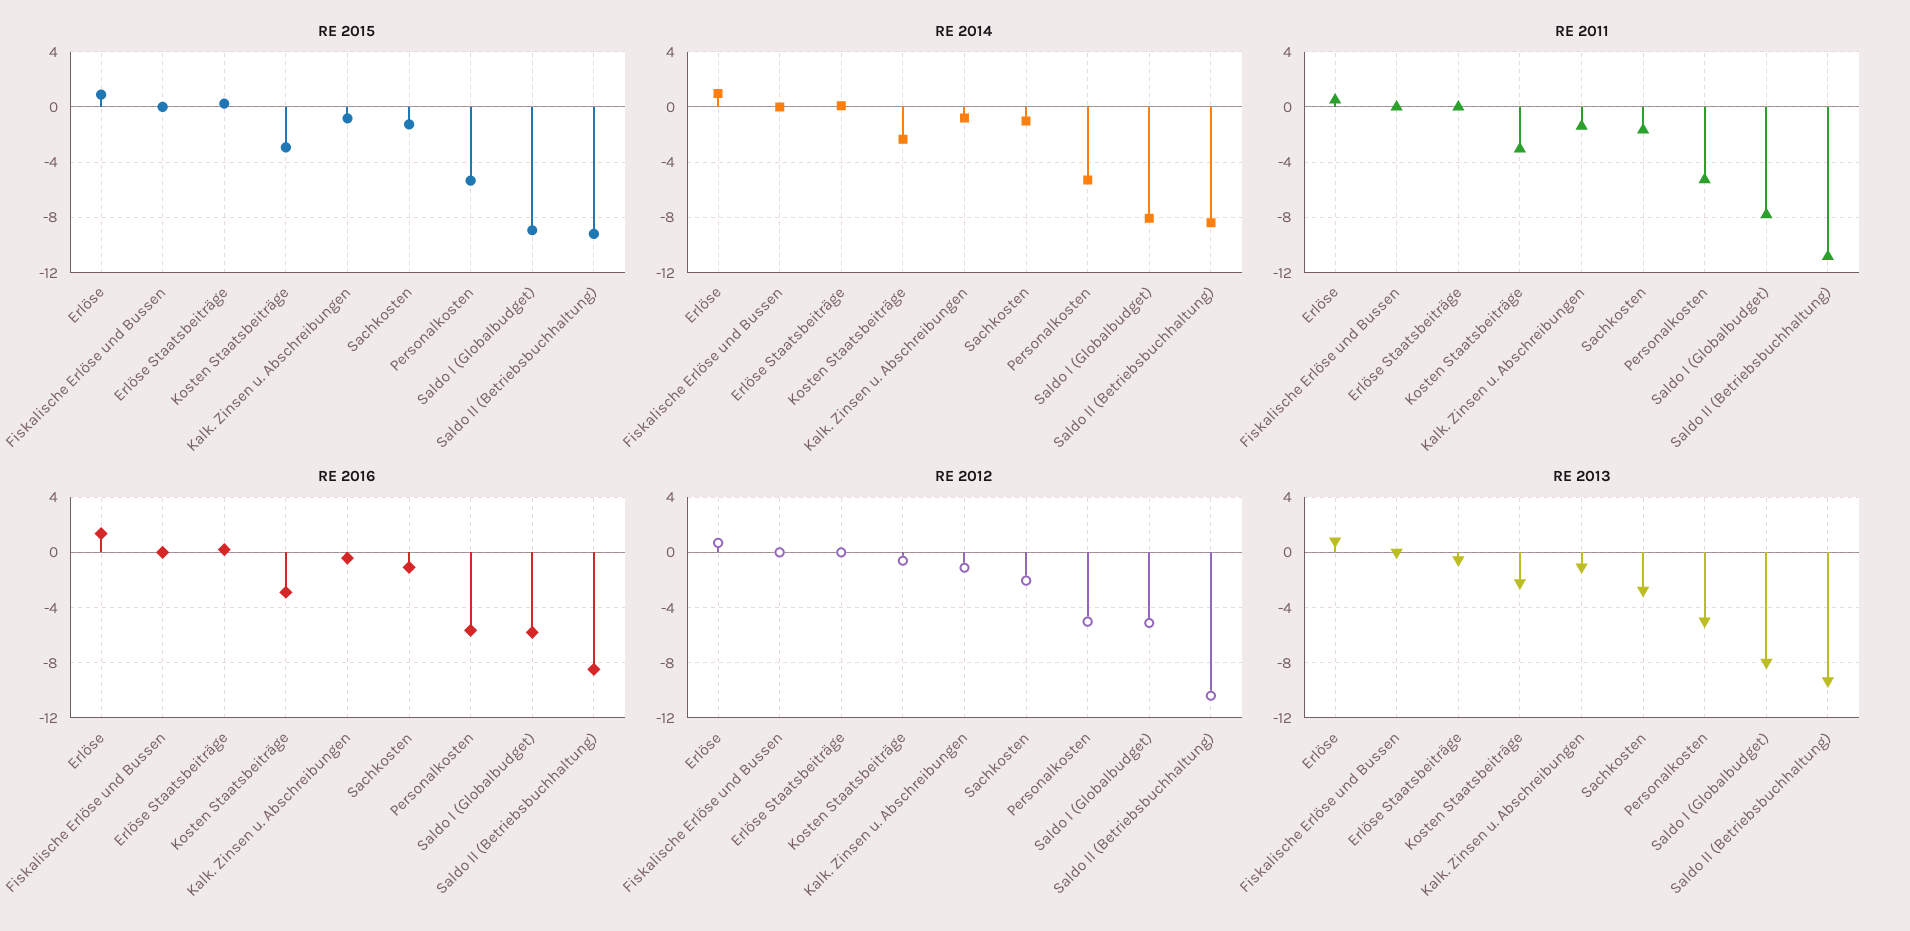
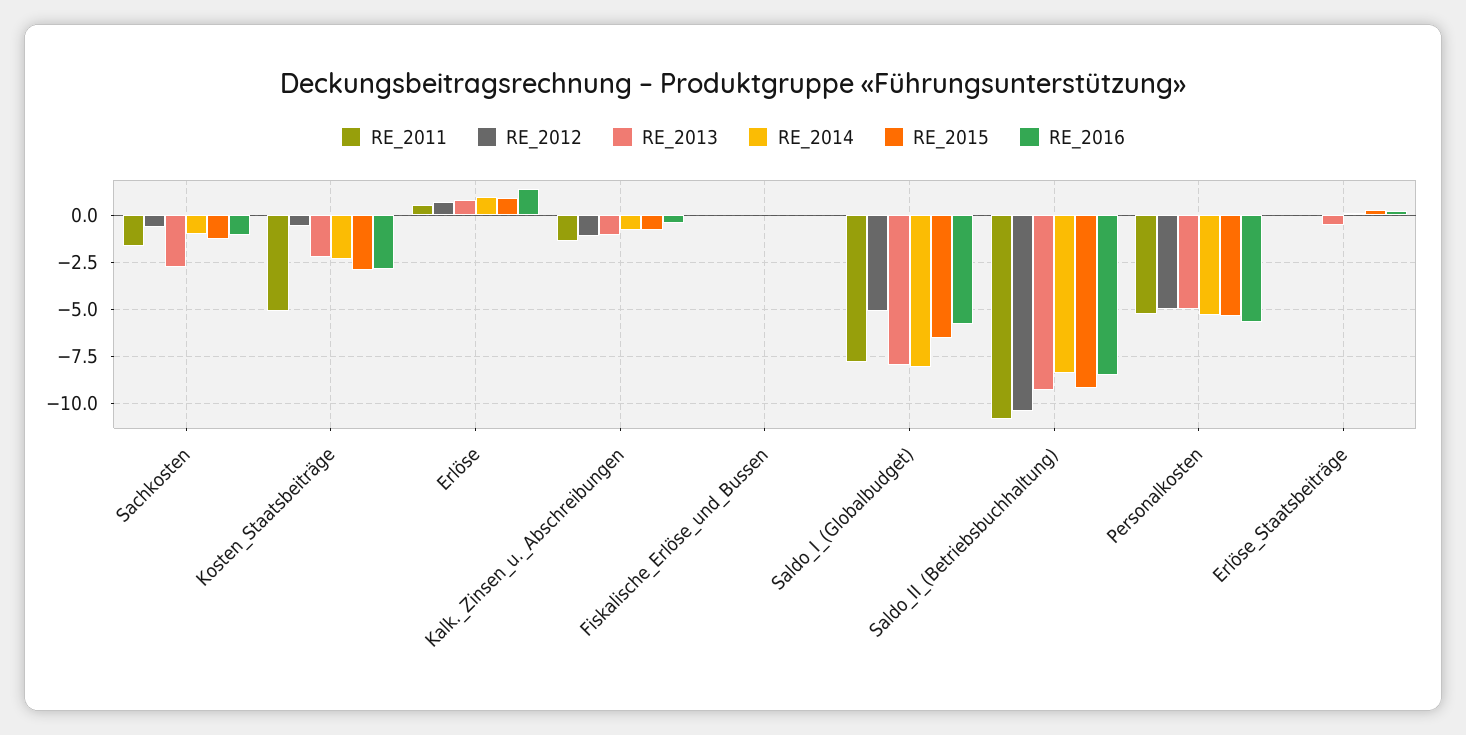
  {
    "RE 2015": {
      "Erlöse": 1,
      "Fiskalische Erlöse und Bussen": 0,
      "Erlöse Staatsbeiträge": 0,
      "Kosten Staatsbeiträge": -3,
      "Kalk. Zinsen u. Abschreibungen": -1,
      "Sachkosten": -1.5,
      "Personalkosten": -5.5,
-     "Saldo I (Globalbudget)": -9,
+     "Saldo I (Globalbudget)": -6.5,
      "Saldo II (Betriebsbuchhaltung)": -9
    },
    "RE 2014": {
      "Erlöse": 1,
      "Fiskalische Erlöse und Bussen": 0,
      "Erlöse Staatsbeiträge": 0,
      "Kosten Staatsbeiträge": -2.5,
      "Kalk. Zinsen u. Abschreibungen": -1,
      "Sachkosten": -1,
      "Personalkosten": -5.5,
      "Saldo I (Globalbudget)": -8,
      "Saldo II (Betriebsbuchhaltung)": -8.5
    },
    "RE 2011": {
      "Erlöse": 0.5,
      "Fiskalische Erlöse und Bussen": 0,
      "Erlöse Staatsbeiträge": 0,
-     "Kosten Staatsbeiträge": -3,
+     "Kosten Staatsbeiträge": -5,
      "Kalk. Zinsen u. Abschreibungen": -1.5,
      "Sachkosten": -1.5,
      "Personalkosten": -5.5,
      "Saldo I (Globalbudget)": -8,
      "Saldo II (Betriebsbuchhaltung)": -11
    },
    "RE 2016": {
      "Erlöse": 1.5,
      "Fiskalische Erlöse und Bussen": 0,
      "Erlöse Staatsbeiträge": 0,
      "Kosten Staatsbeiträge": -3,
      "Kalk. Zinsen u. Abschreibungen": -0.5,
      "Sachkosten": -1,
      "Personalkosten": -5.5,
      "Saldo I (Globalbudget)": -6,
      "Saldo II (Betriebsbuchhaltung)": -8.5
    },
    "RE 2012": {
      "Erlöse": 0.5,
      "Fiskalische Erlöse und Bussen": 0,
      "Erlöse Staatsbeiträge": 0,
      "Kosten Staatsbeiträge": -0.5,
      "Kalk. Zinsen u. Abschreibungen": -1,
-     "Sachkosten": -2,
+     "Sachkosten": -0.5,
      "Personalkosten": -5,
      "Saldo I (Globalbudget)": -5,
      "Saldo II (Betriebsbuchhaltung)": -10.5
    },
    "RE 2013": {
      "Erlöse": 1,
      "Fiskalische Erlöse und Bussen": 0,
      "Erlöse Staatsbeiträge": -0.5,
      "Kosten Staatsbeiträge": -2,
      "Kalk. Zinsen u. Abschreibungen": -1,
      "Sachkosten": -3,
      "Personalkosten": -5,
      "Saldo I (Globalbudget)": -8,
      "Saldo II (Betriebsbuchhaltung)": -9.5
    }
  }

